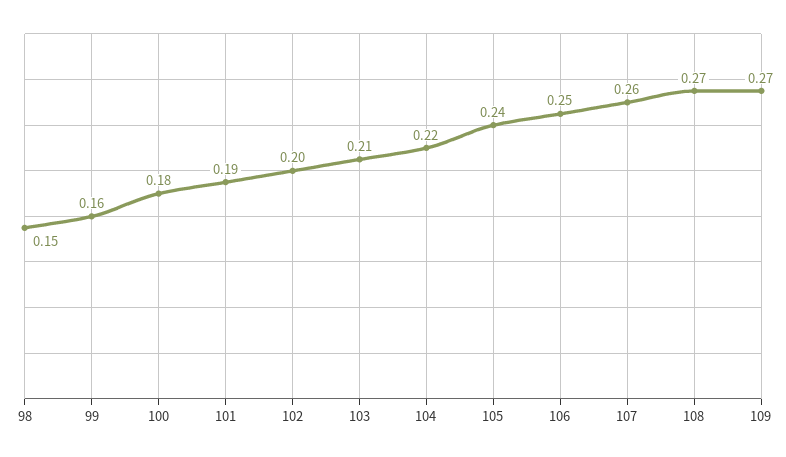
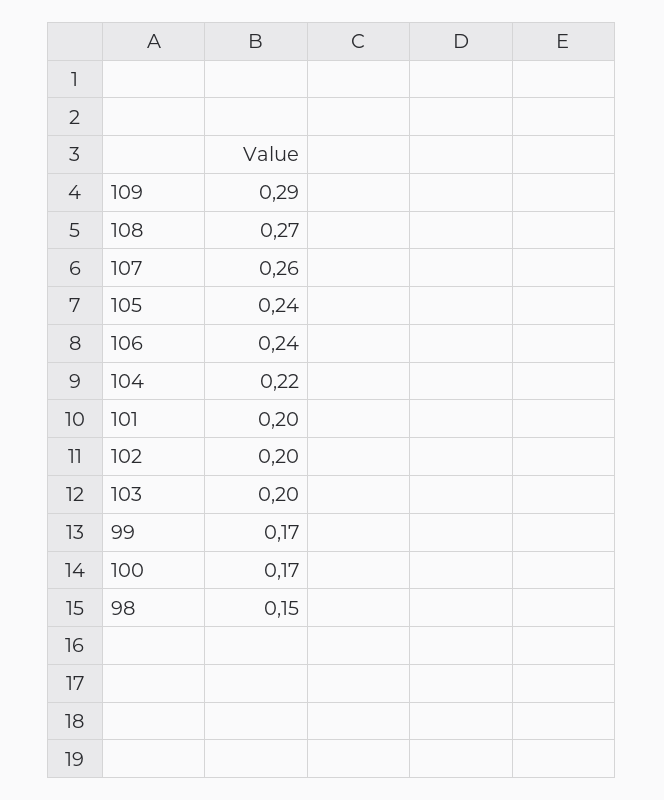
  {
    "98": 0.15,
-   "99": 0.16,
+   "99": 0.17,
-   "100": 0.18,
+   "100": 0.17,
-   "101": 0.19,
+   "101": 0.2,
    "102": 0.2,
-   "103": 0.21,
+   "103": 0.2,
    "104": 0.22,
    "105": 0.24,
-   "106": 0.25,
+   "106": 0.24,
    "107": 0.26,
    "108": 0.27,
-   "109": 0.27
+   "109": 0.29
  }

